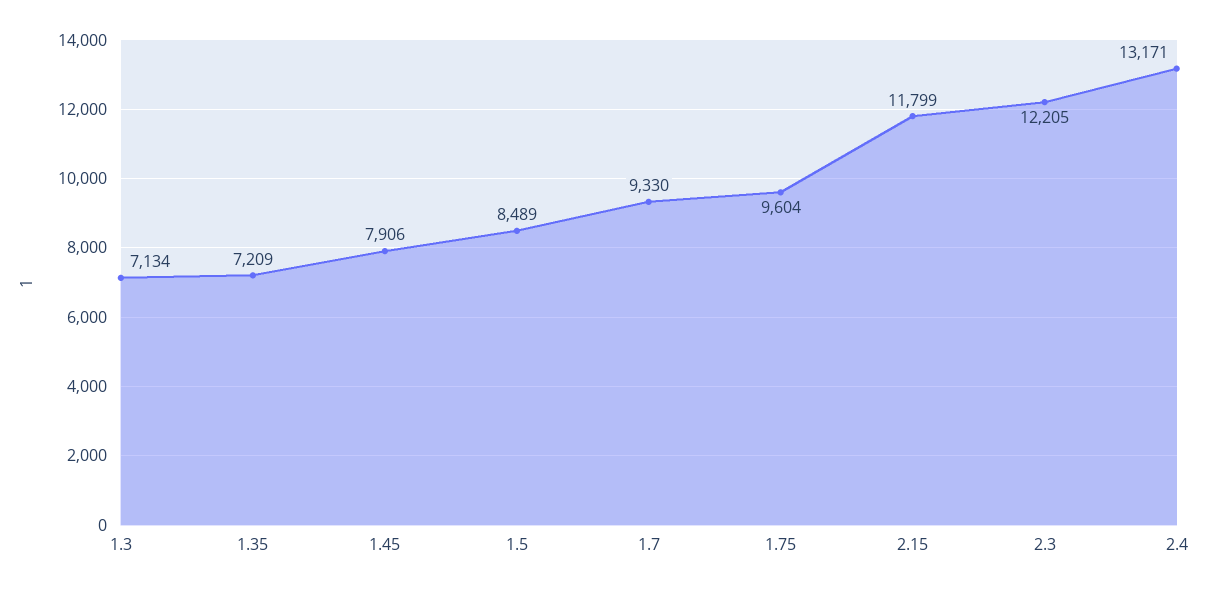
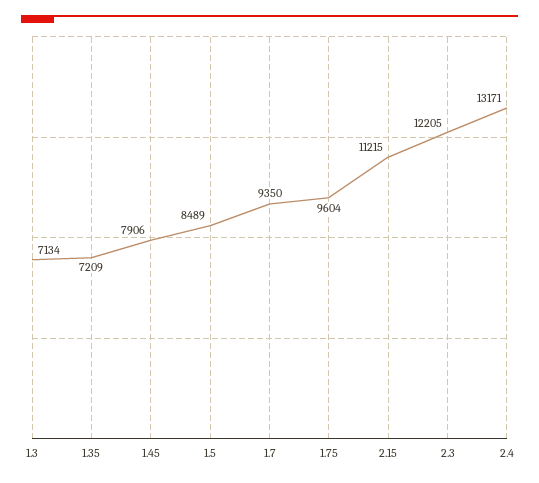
  {
    "1.3": 7134,
    "1.35": 7209,
    "1.45": 7906,
    "1.5": 8489,
-   "1.7": 9330,
+   "1.7": 9350,
    "1.75": 9604,
-   "2.15": 11799,
+   "2.15": 11215,
    "2.3": 12205,
    "2.4": 13171
  }

